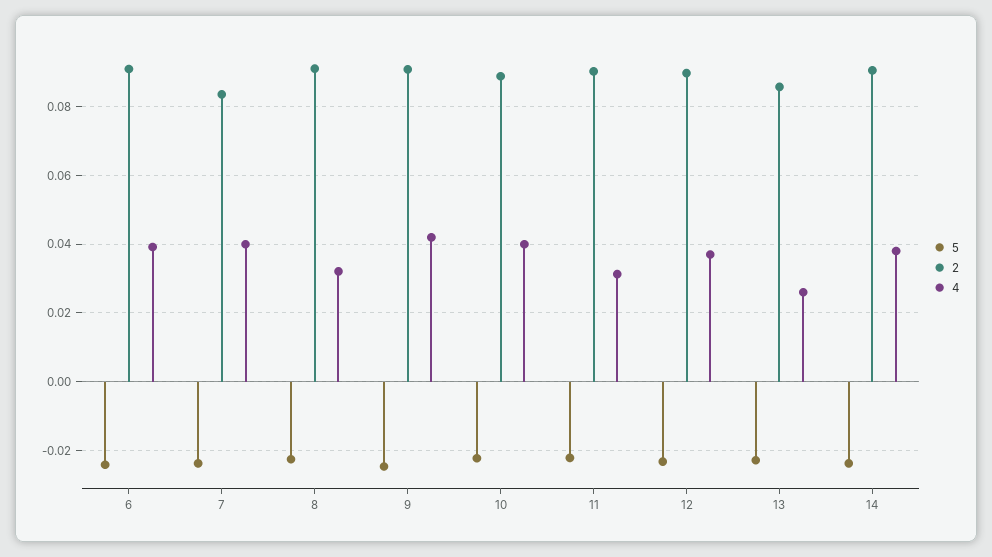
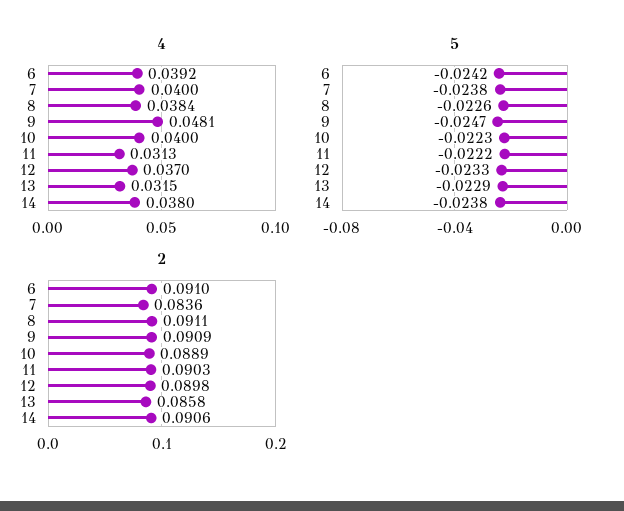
  {
    "5": {
      "6": -0.0242,
      "7": -0.0238,
      "8": -0.0226,
      "9": -0.0247,
      "10": -0.0223,
      "11": -0.0222,
      "12": -0.0233,
      "13": -0.0229,
      "14": -0.0238
    },
    "2": {
      "6": 0.091,
      "7": 0.0836,
      "8": 0.0911,
      "9": 0.0909,
      "10": 0.0889,
      "11": 0.0903,
      "12": 0.0898,
      "13": 0.0858,
      "14": 0.0906
    },
    "4": {
      "6": 0.0392,
      "7": 0.04,
-     "8": 0.032,
+     "8": 0.0384,
-     "9": 0.042,
+     "9": 0.0481,
      "10": 0.04,
      "11": 0.0313,
      "12": 0.037,
-     "13": 0.026,
+     "13": 0.0315,
      "14": 0.038
    }
  }

